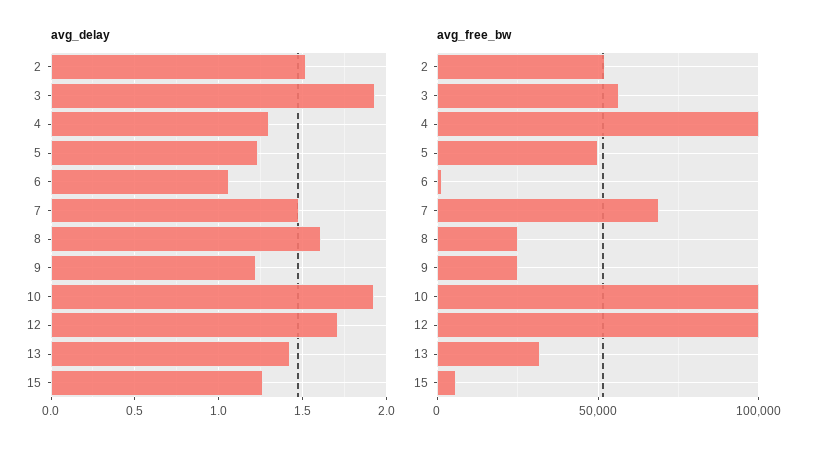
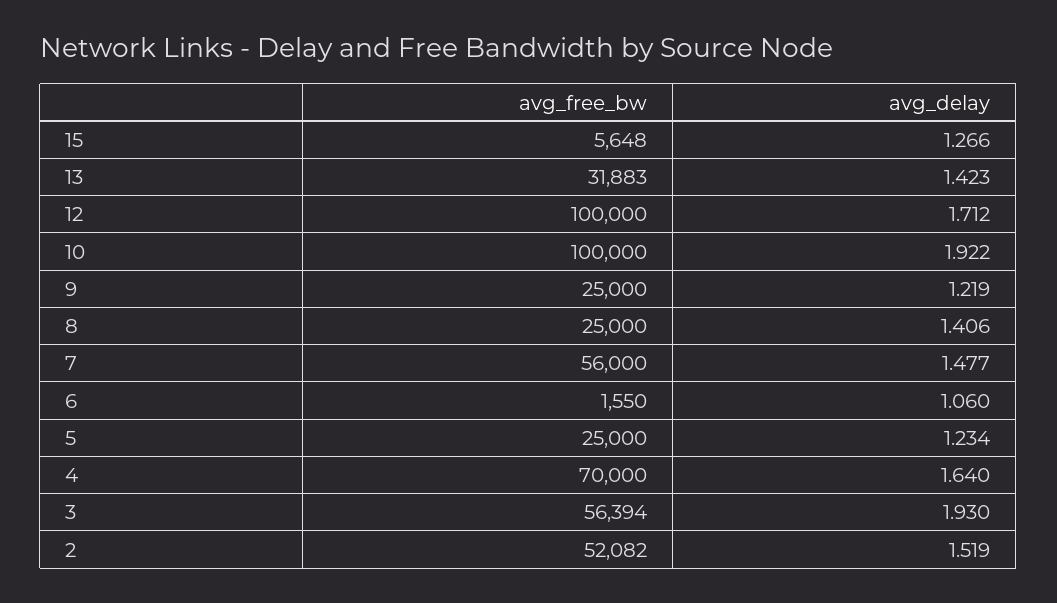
  {
    "avg_delay": {
      "2": 1.519,
      "3": 1.93,
-     "4": 1.3,
+     "4": 1.64,
      "5": 1.234,
      "6": 1.06,
      "7": 1.477,
-     "8": 1.6,
+     "8": 1.406,
      "9": 1.219,
      "10": 1.922,
      "12": 1.712,
      "13": 1.423,
      "15": 1.266
    },
    "avg_free_bw": {
      "2": 52082,
      "3": 56394,
-     "4": 100000,
+     "4": 70000,
-     "5": 50000,
+     "5": 25000,
      "6": 1550,
-     "7": 70000,
+     "7": 56000,
      "8": 25000,
      "9": 25000,
      "10": 100000,
      "12": 100000,
      "13": 31883,
      "15": 5648
    }
  }

